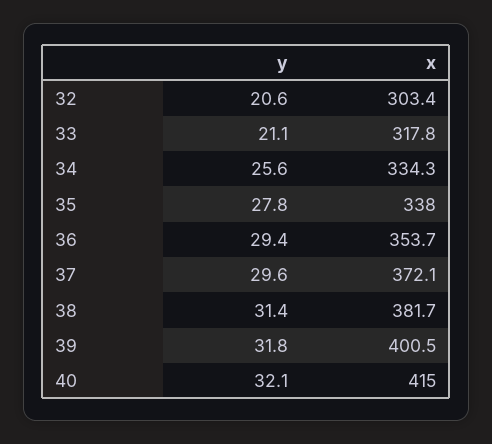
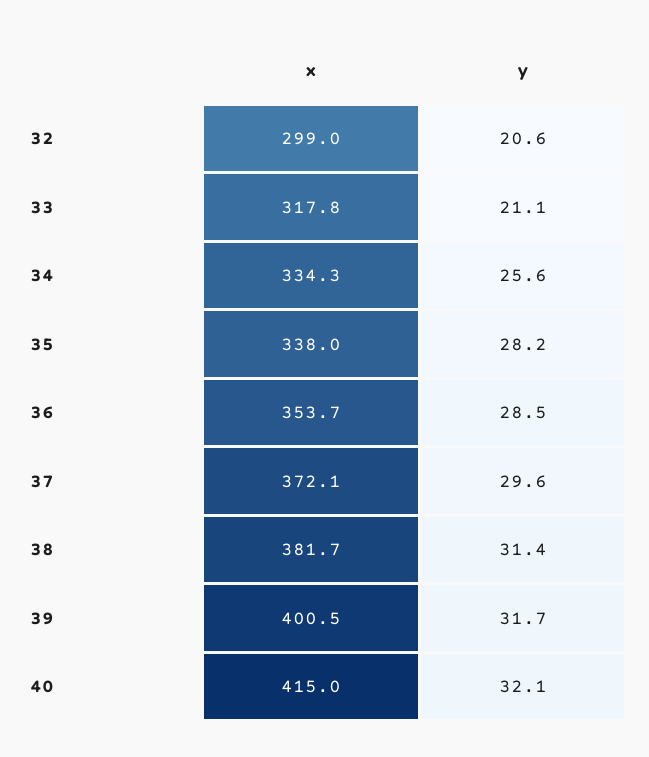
  {
    "y": {
      "32": 20.6,
      "33": 21.1,
      "34": 25.6,
-     "35": 27.8,
+     "35": 28.2,
-     "36": 29.4,
+     "36": 28.5,
      "37": 29.6,
      "38": 31.4,
-     "39": 31.8,
+     "39": 31.7,
      "40": 32.1
    },
    "x": {
-     "32": 303.4,
+     "32": 299,
      "33": 317.8,
      "34": 334.3,
      "35": 338,
      "36": 353.7,
      "37": 372.1,
      "38": 381.7,
      "39": 400.5,
      "40": 415
    }
  }

